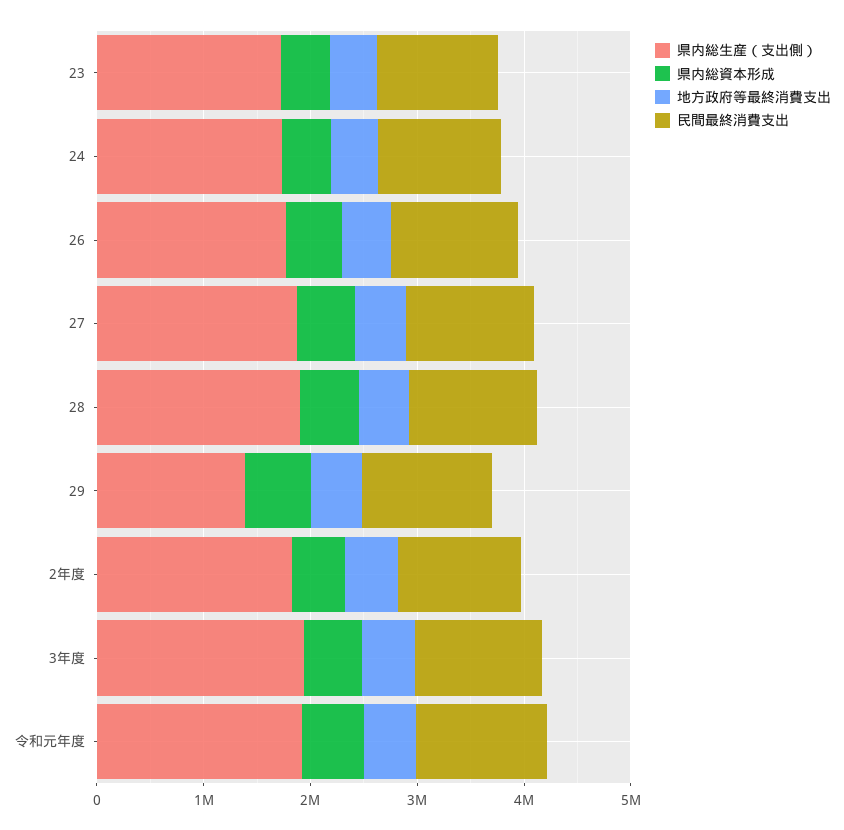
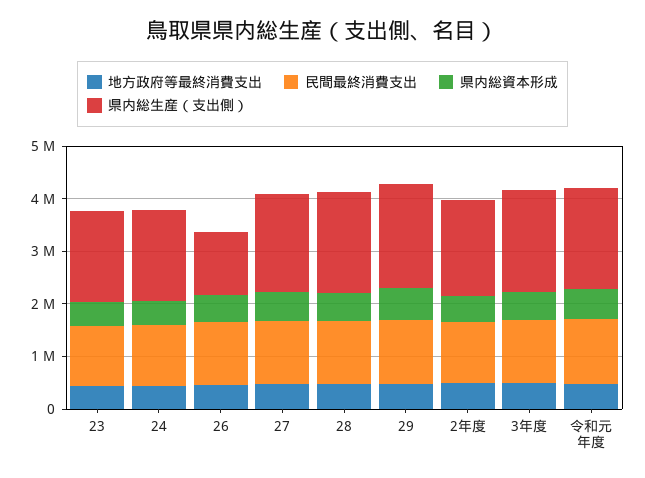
  {
    "県内総生産（支出側）": {
      "23": 1800000,
      "24": 1800000,
-     "26": 1800000,
+     "26": 1200000,
      "27": 1800000,
      "28": 2000000,
-     "29": 1400000,
+     "29": 2000000,
      "2年度": 1800000,
      "3年度": 2000000,
      "令和元年度": 2000000
    },
    "県内総資本形成": {
      "23": 400000,
      "24": 400000,
      "26": 600000,
      "27": 600000,
      "28": 600000,
      "29": 600000,
      "2年度": 400000,
      "3年度": 600000,
      "令和元年度": 600000
    },
    "地方政府等最終消費支出": {
      "23": 400000,
      "24": 400000,
      "26": 400000,
      "27": 400000,
      "28": 400000,
      "29": 400000,
      "2年度": 400000,
      "3年度": 600000,
      "令和元年度": 400000
    },
    "民間最終消費支出": {
      "23": 1200000,
      "24": 1200000,
      "26": 1200000,
      "27": 1200000,
      "28": 1200000,
      "29": 1200000,
      "2年度": 1200000,
      "3年度": 1200000,
      "令和元年度": 1200000
    }
  }

